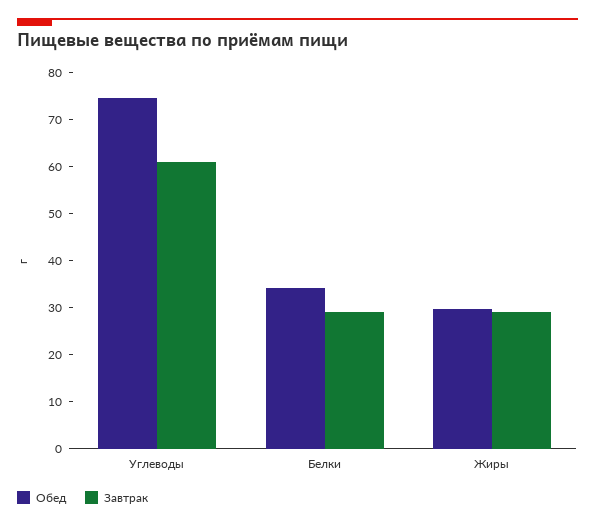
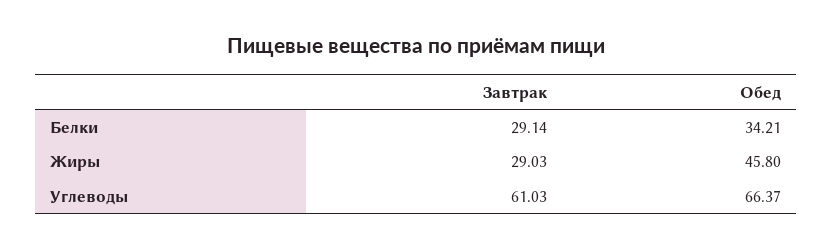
  {
    "Обед": {
-     "Углеводы": 74,
+     "Углеводы": 66.37,
      "Белки": 34.21,
-     "Жиры": 30
+     "Жиры": 45.8
    },
    "Завтрак": {
      "Углеводы": 61.03,
      "Белки": 29.14,
      "Жиры": 29.03
    }
  }

